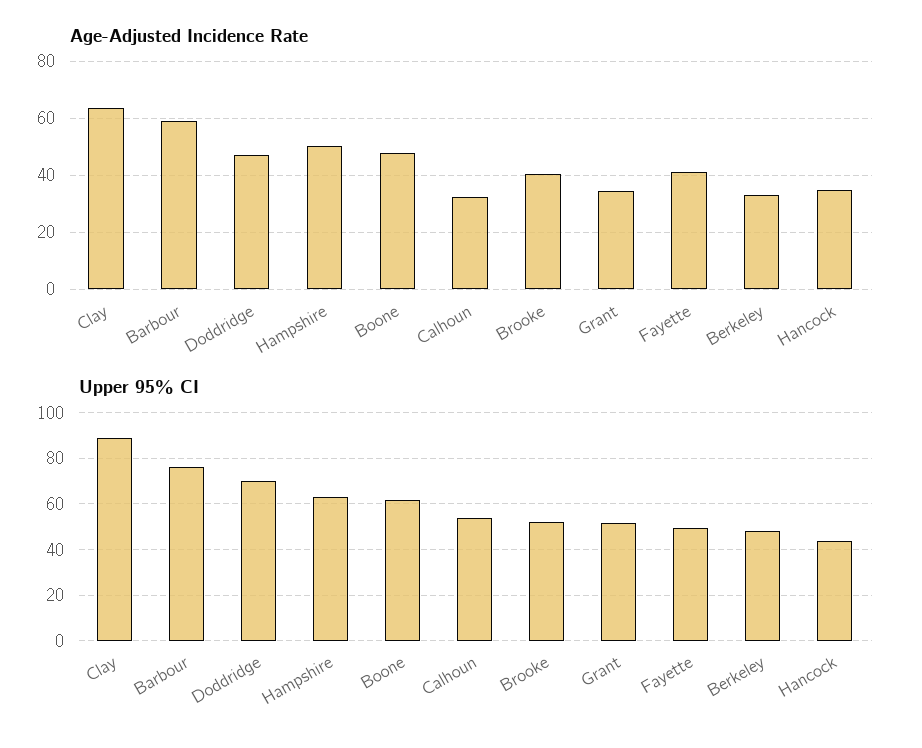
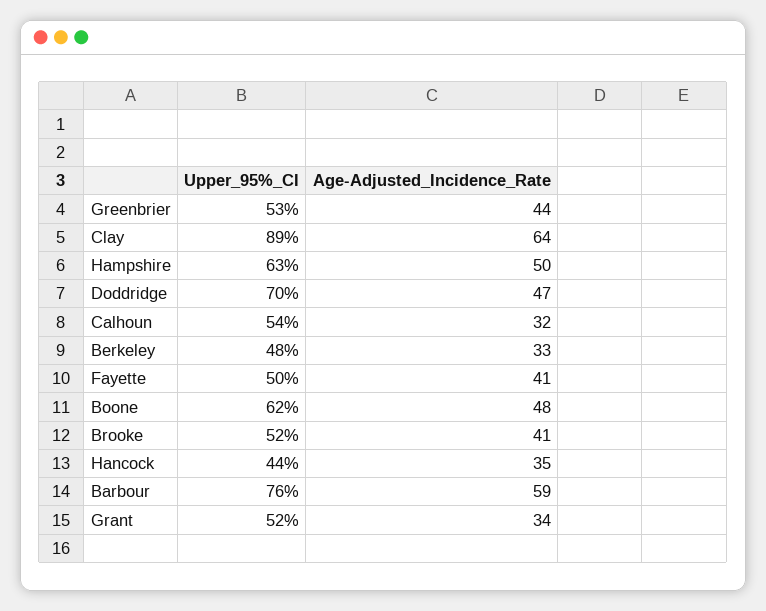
  {
    "Age-Adjusted Incidence Rate": {
      "Clay": 64,
      "Barbour": 59,
      "Doddridge": 47,
      "Hampshire": 50,
      "Boone": 48,
      "Calhoun": 32,
      "Brooke": 41,
      "Grant": 34,
      "Fayette": 41,
      "Berkeley": 33,
-     "Hancock": 35
+     "Hancock": 35,
+     "Greenbrier": 44
    },
    "Upper 95% CI": {
      "Clay": 89,
      "Barbour": 76,
      "Doddridge": 70,
      "Hampshire": 63,
      "Boone": 62,
      "Calhoun": 54,
      "Brooke": 52,
      "Grant": 52,
      "Fayette": 50,
      "Berkeley": 48,
-     "Hancock": 44
+     "Hancock": 44,
+     "Greenbrier": 53
    }
  }

